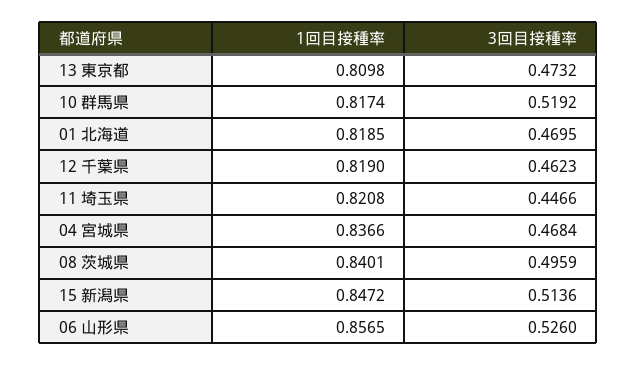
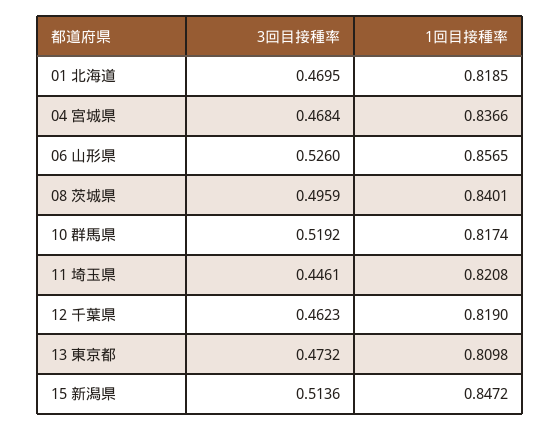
  {
    "1回目接種率": {
      "13 東京都": 0.8098,
      "10 群馬県": 0.8174,
      "01 北海道": 0.8185,
      "12 千葉県": 0.819,
      "11 埼玉県": 0.8208,
      "04 宮城県": 0.8366,
      "08 茨城県": 0.8401,
      "15 新潟県": 0.8472,
      "06 山形県": 0.8565
    },
    "3回目接種率": {
      "13 東京都": 0.4732,
      "10 群馬県": 0.5192,
      "01 北海道": 0.4695,
      "12 千葉県": 0.4623,
-     "11 埼玉県": 0.4466,
+     "11 埼玉県": 0.4461,
      "04 宮城県": 0.4684,
      "08 茨城県": 0.4959,
      "15 新潟県": 0.5136,
      "06 山形県": 0.526
    }
  }

